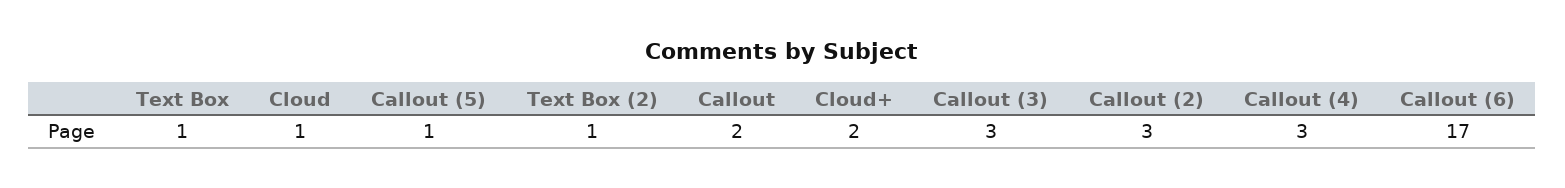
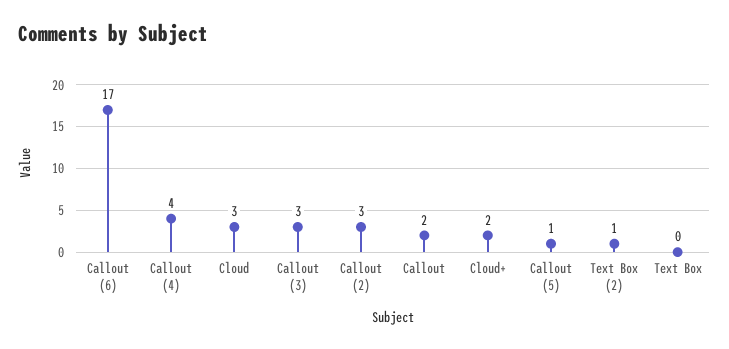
  {
-   "Text Box": 1,
+   "Text Box": 0,
-   "Cloud": 1,
+   "Cloud": 3,
    "Callout (5)": 1,
    "Text Box (2)": 1,
    "Callout": 2,
    "Cloud+": 2,
    "Callout (3)": 3,
    "Callout (2)": 3,
-   "Callout (4)": 3,
+   "Callout (4)": 4,
    "Callout (6)": 17
  }

